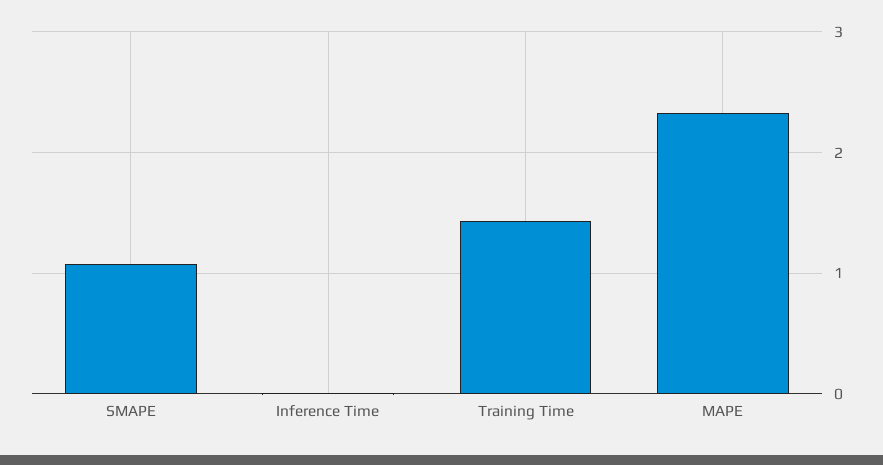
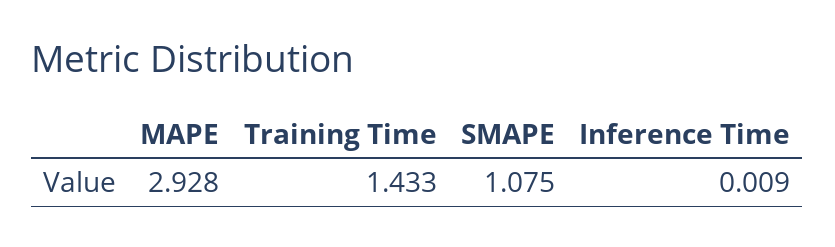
  {
    "SMAPE": 1.075,
    "Inference Time": 0.009,
    "Training Time": 1.433,
-   "MAPE": 2.3
+   "MAPE": 2.928
  }

